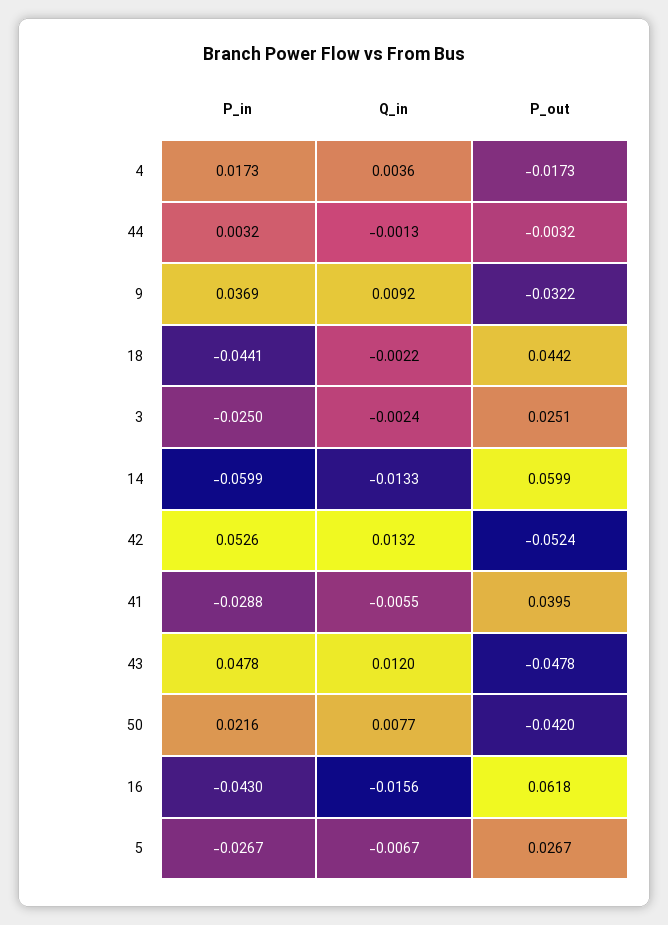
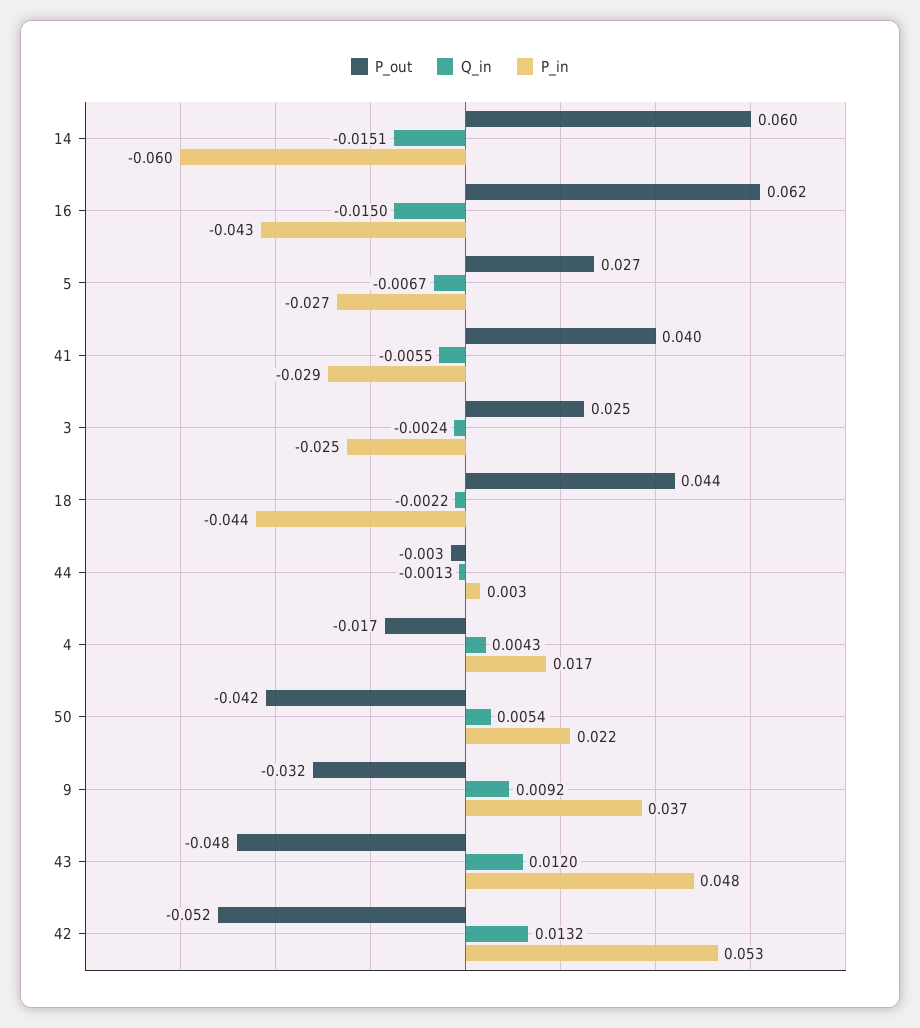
  {
    "P_in": {
      "4": 0.0173,
      "44": 0.0032,
      "9": 0.0369,
      "18": -0.0441,
      "3": -0.025,
      "14": -0.0599,
      "42": 0.0526,
      "41": -0.0288,
      "43": 0.0478,
      "50": 0.0216,
      "16": -0.043,
      "5": -0.0267
    },
    "Q_in": {
-     "4": 0.0036,
+     "4": 0.0043,
      "44": -0.0013,
      "9": 0.0092,
      "18": -0.0022,
      "3": -0.0024,
-     "14": -0.0133,
+     "14": -0.0151,
      "42": 0.0132,
      "41": -0.0055,
      "43": 0.012,
-     "50": 0.0077,
+     "50": 0.0054,
-     "16": -0.0156,
+     "16": -0.015,
      "5": -0.0067
    },
    "P_out": {
      "4": -0.0173,
      "44": -0.0032,
      "9": -0.0322,
      "18": 0.0442,
      "3": 0.0251,
      "14": 0.0599,
      "42": -0.0524,
      "41": 0.0395,
      "43": -0.0478,
      "50": -0.042,
      "16": 0.0618,
      "5": 0.0267
    }
  }

